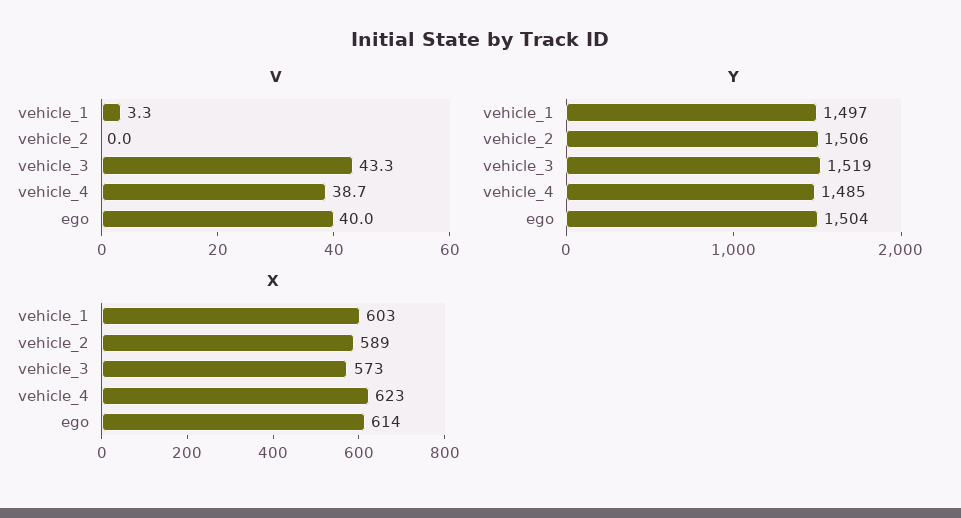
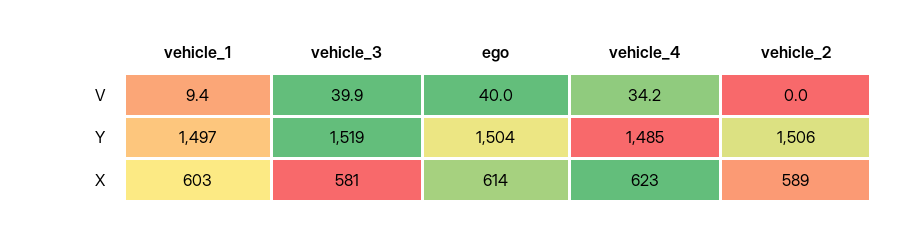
  {
    "V": {
-     "vehicle_1": 3.3,
+     "vehicle_1": 9.4,
      "vehicle_2": 0,
-     "vehicle_3": 43.3,
+     "vehicle_3": 39.9,
-     "vehicle_4": 38.7,
+     "vehicle_4": 34.2,
      "ego": 40
    },
    "Y": {
      "vehicle_1": 1497,
      "vehicle_2": 1506,
      "vehicle_3": 1519,
      "vehicle_4": 1485,
      "ego": 1504
    },
    "X": {
      "vehicle_1": 603,
      "vehicle_2": 589,
-     "vehicle_3": 573,
+     "vehicle_3": 581,
      "vehicle_4": 623,
      "ego": 614
    }
  }

